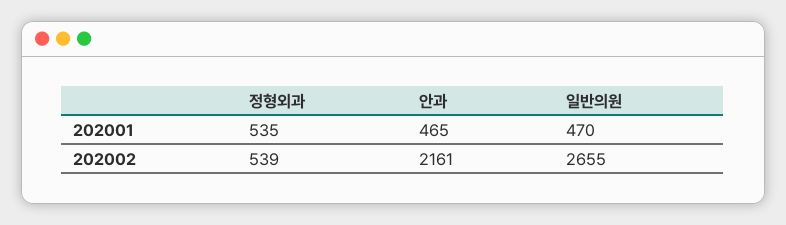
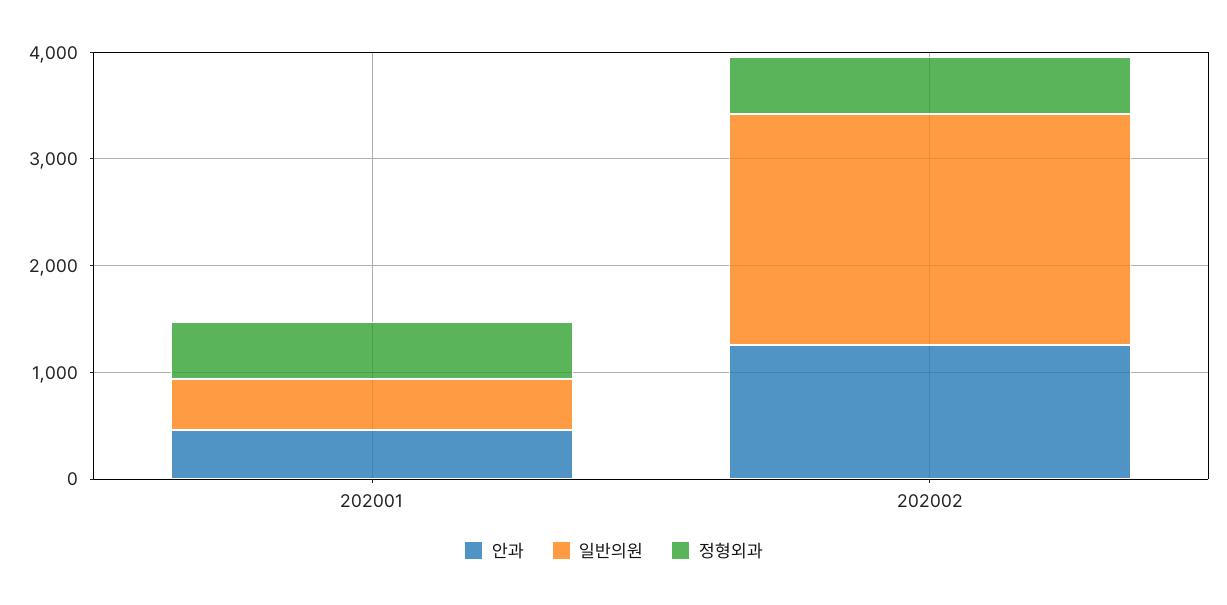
  {
    "정형외과": {
      "202001": 535,
      "202002": 539
    },
    "안과": {
      "202001": 465,
-     "202002": 2161
+     "202002": 1200
    },
    "일반의원": {
      "202001": 470,
-     "202002": 2655
+     "202002": 2200
    }
  }

